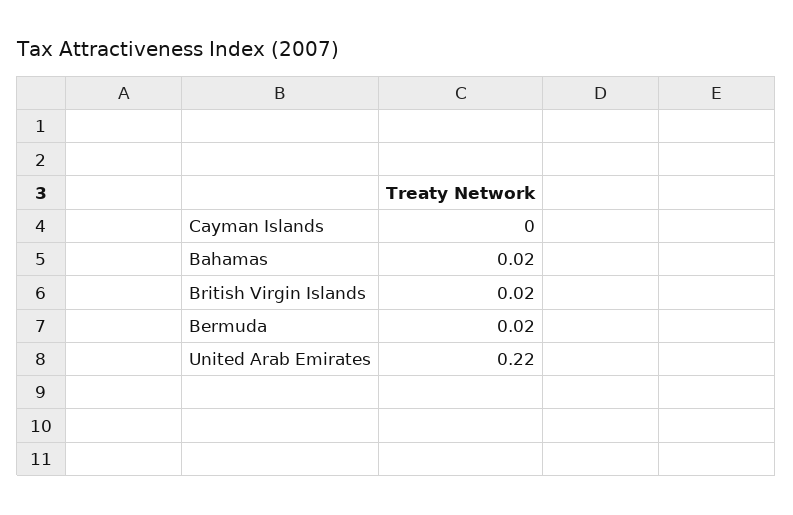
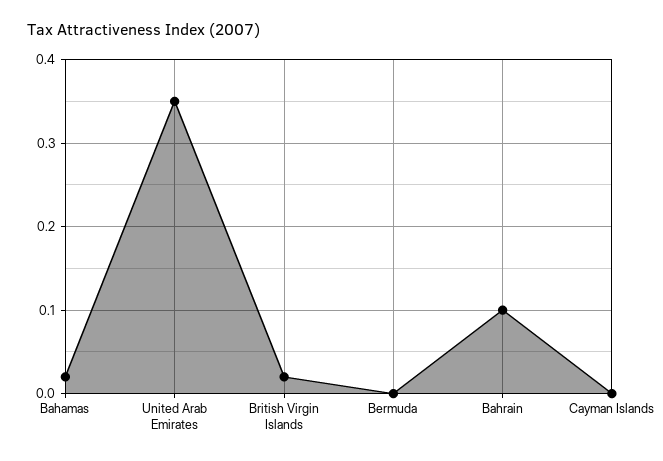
  {
    "Cayman Islands": 0,
    "Bahamas": 0.02,
    "British Virgin Islands": 0.02,
-   "Bermuda": 0.02,
+   "Bermuda": 0,
-   "United Arab Emirates": 0.22
+   "United Arab Emirates": 0.35,
+   "Bahrain": 0.1
  }

